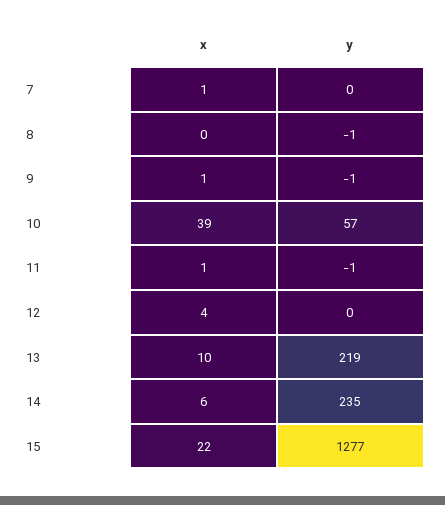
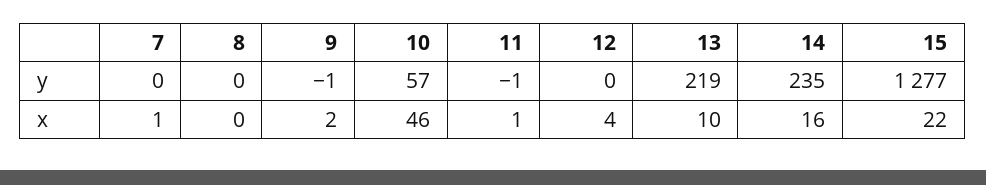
  {
    "x": {
      "7": 1,
      "8": 0,
-     "9": 1,
+     "9": 2,
-     "10": 39,
+     "10": 46,
      "11": 1,
      "12": 4,
      "13": 10,
-     "14": 6,
+     "14": 16,
      "15": 22
    },
    "y": {
      "7": 0,
-     "8": -1,
+     "8": 0,
      "9": -1,
      "10": 57,
      "11": -1,
      "12": 0,
      "13": 219,
      "14": 235,
      "15": 1277
    }
  }

